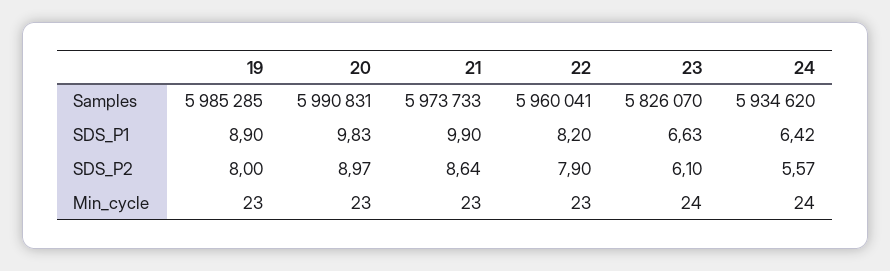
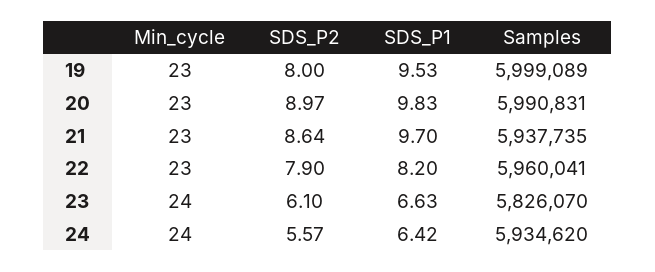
  {
    "19": {
-     "Samples": 5985285,
+     "Samples": 5999089,
-     "SDS_P1": 8.9,
+     "SDS_P1": 9.53,
      "SDS_P2": 8,
      "Min_cycle": 23
    },
    "20": {
      "Samples": 5990831,
      "SDS_P1": 9.83,
      "SDS_P2": 8.97,
      "Min_cycle": 23
    },
    "21": {
-     "Samples": 5973733,
+     "Samples": 5937735,
-     "SDS_P1": 9.9,
+     "SDS_P1": 9.7,
      "SDS_P2": 8.64,
      "Min_cycle": 23
    },
    "22": {
      "Samples": 5960041,
      "SDS_P1": 8.2,
      "SDS_P2": 7.9,
      "Min_cycle": 23
    },
    "23": {
      "Samples": 5826070,
      "SDS_P1": 6.63,
      "SDS_P2": 6.1,
      "Min_cycle": 24
    },
    "24": {
      "Samples": 5934620,
      "SDS_P1": 6.42,
      "SDS_P2": 5.57,
      "Min_cycle": 24
    }
  }

